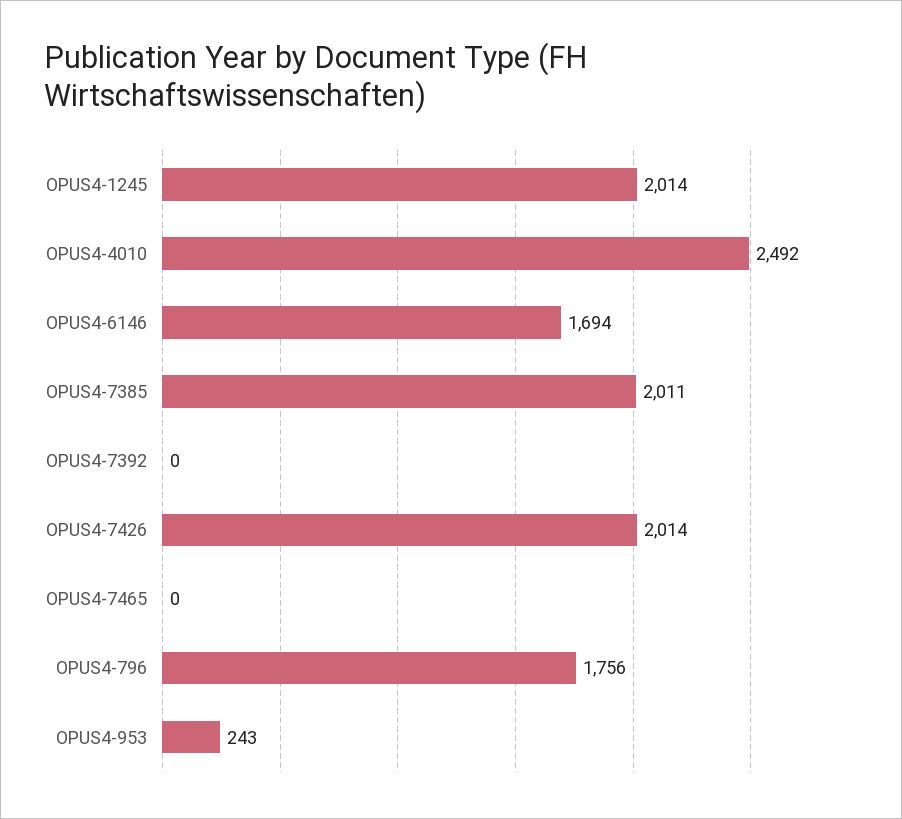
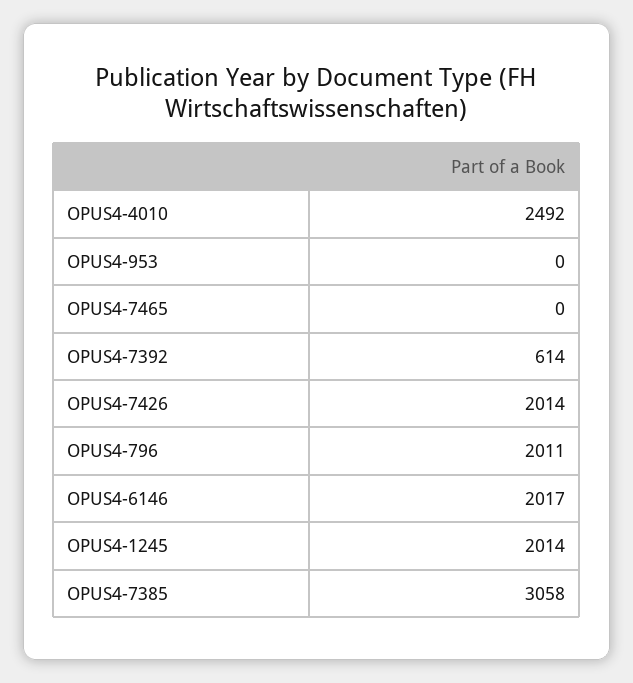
  {
    "OPUS4-1245": 2014,
    "OPUS4-4010": 2492,
-   "OPUS4-6146": 1694,
+   "OPUS4-6146": 2017,
-   "OPUS4-7385": 2011,
+   "OPUS4-7385": 3058,
-   "OPUS4-7392": 0,
+   "OPUS4-7392": 614,
    "OPUS4-7426": 2014,
    "OPUS4-7465": 0,
-   "OPUS4-796": 1756,
+   "OPUS4-796": 2011,
-   "OPUS4-953": 243
+   "OPUS4-953": 0
  }

